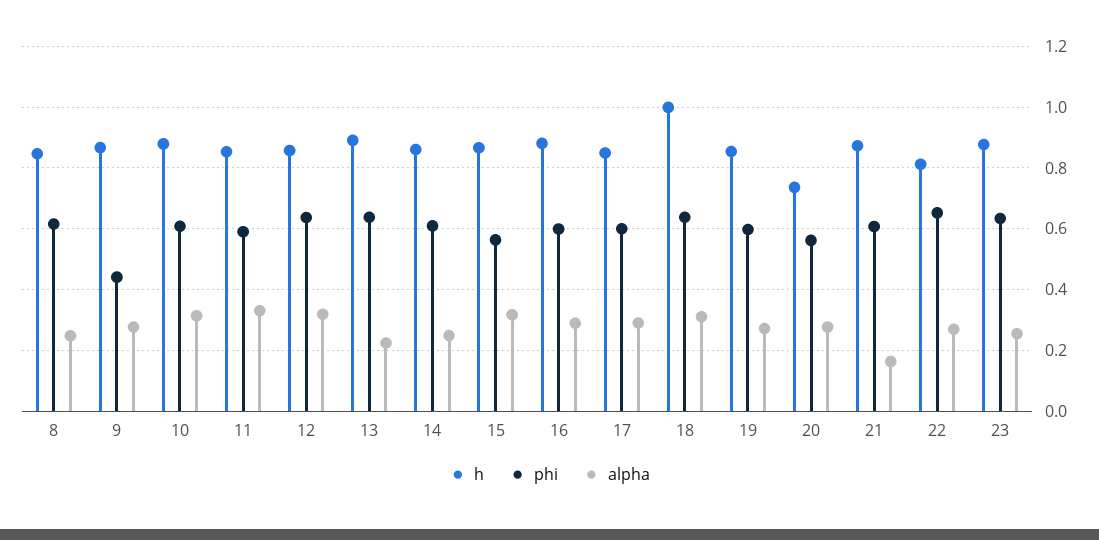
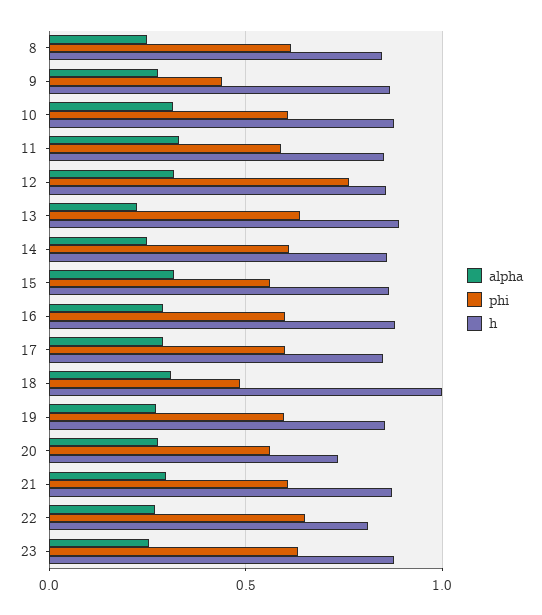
  {
    "h": {
      "8": 0.84,
      "9": 0.86,
      "10": 0.88,
      "11": 0.86,
      "12": 0.86,
      "13": 0.9,
      "14": 0.86,
      "15": 0.86,
      "16": 0.88,
      "17": 0.84,
      "18": 1,
      "19": 0.86,
      "20": 0.74,
      "21": 0.88,
      "22": 0.82,
      "23": 0.88
    },
    "phi": {
      "8": 0.62,
      "9": 0.44,
      "10": 0.6,
      "11": 0.6,
-     "12": 0.64,
+     "12": 0.75,
      "13": 0.64,
      "14": 0.6,
      "15": 0.56,
      "16": 0.6,
      "17": 0.6,
-     "18": 0.64,
+     "18": 0.5,
      "19": 0.6,
      "20": 0.56,
      "21": 0.6,
      "22": 0.66,
      "23": 0.64
    },
    "alpha": {
      "8": 0.24,
      "9": 0.28,
      "10": 0.32,
      "11": 0.34,
      "12": 0.32,
      "13": 0.22,
      "14": 0.24,
      "15": 0.32,
      "16": 0.28,
      "17": 0.3,
      "18": 0.32,
      "19": 0.28,
      "20": 0.28,
-     "21": 0.16,
+     "21": 0.3,
      "22": 0.26,
      "23": 0.26
    }
  }

